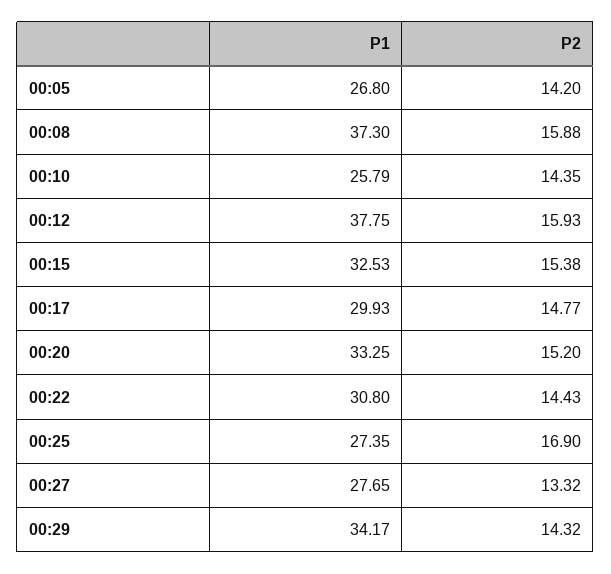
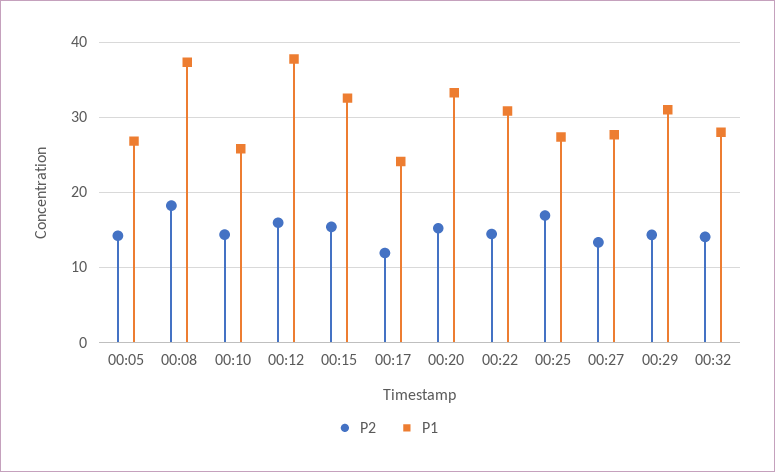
  {
    "P1": {
      "00:05": 26.8,
      "00:08": 37.3,
      "00:10": 25.79,
      "00:12": 37.75,
      "00:15": 32.53,
-     "00:17": 29.93,
+     "00:17": 24,
      "00:20": 33.25,
      "00:22": 30.8,
      "00:25": 27.35,
      "00:27": 27.65,
-     "00:29": 34.17
+     "00:29": 31,
+     "00:32": 28
    },
    "P2": {
      "00:05": 14.2,
-     "00:08": 15.88,
+     "00:08": 18,
      "00:10": 14.35,
      "00:12": 15.93,
      "00:15": 15.38,
-     "00:17": 14.77,
+     "00:17": 12,
      "00:20": 15.2,
      "00:22": 14.43,
      "00:25": 16.9,
      "00:27": 13.32,
-     "00:29": 14.32
+     "00:29": 14.32,
+     "00:32": 14
    }
  }

